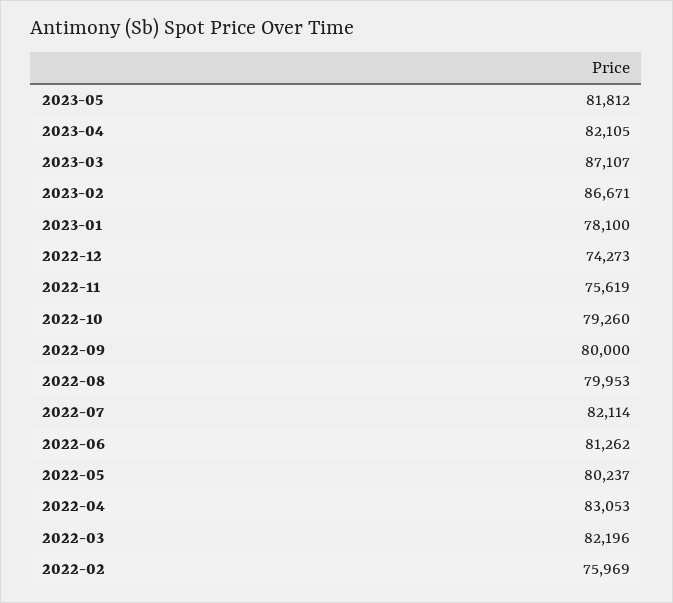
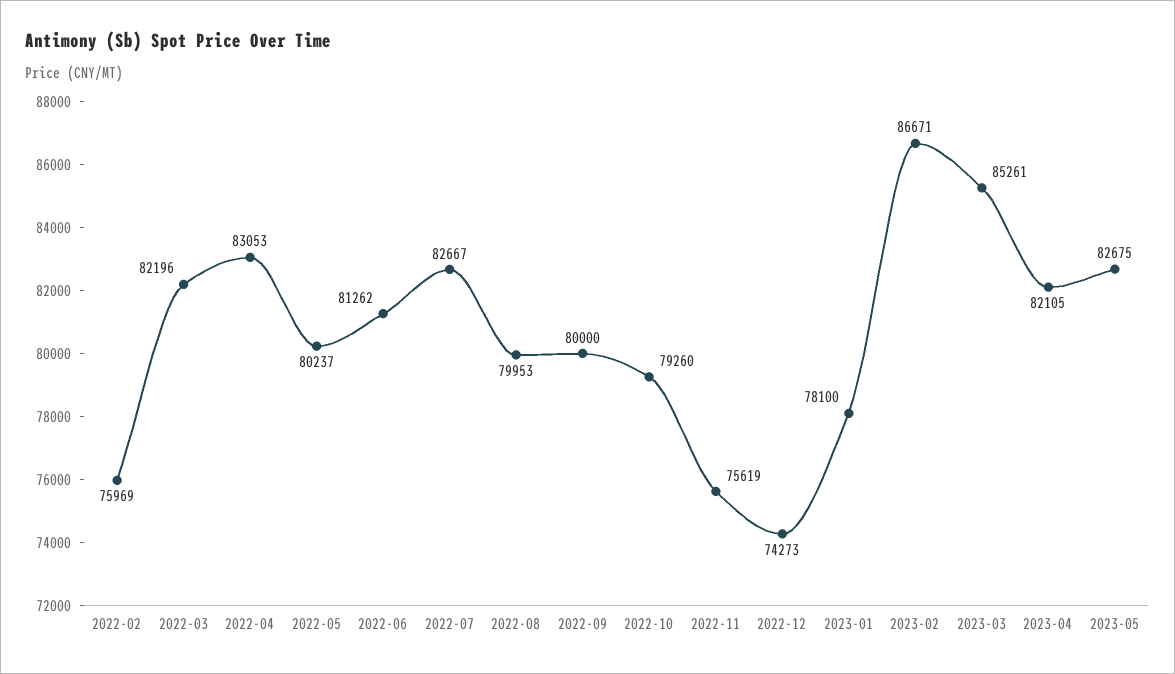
  {
-   "2023-05": 81812,
+   "2023-05": 82675,
    "2023-04": 82105,
-   "2023-03": 87107,
+   "2023-03": 85261,
    "2023-02": 86671,
    "2023-01": 78100,
    "2022-12": 74273,
    "2022-11": 75619,
    "2022-10": 79260,
    "2022-09": 80000,
    "2022-08": 79953,
-   "2022-07": 82114,
+   "2022-07": 82667,
    "2022-06": 81262,
    "2022-05": 80237,
    "2022-04": 83053,
    "2022-03": 82196,
    "2022-02": 75969
  }

